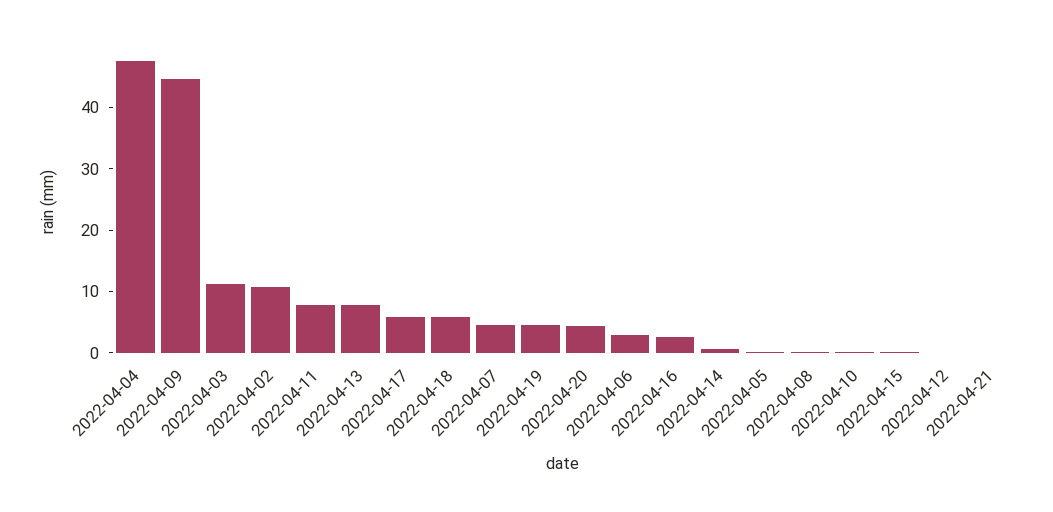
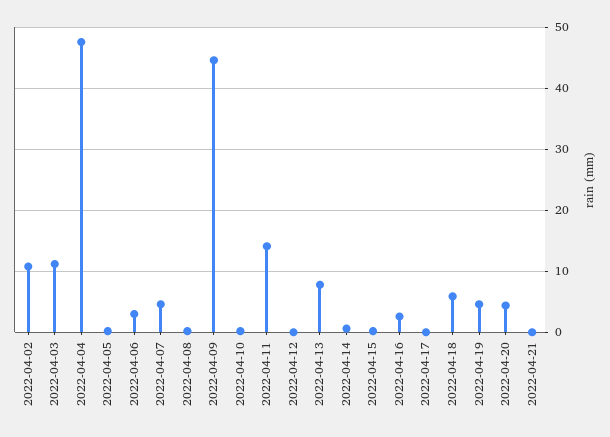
  {
    "2022-04-04": 48,
    "2022-04-09": 45,
    "2022-04-03": 11,
    "2022-04-02": 11,
-   "2022-04-11": 8,
+   "2022-04-11": 14,
    "2022-04-13": 8,
-   "2022-04-17": 6,
+   "2022-04-17": 0,
    "2022-04-18": 6,
    "2022-04-07": 5,
    "2022-04-19": 5,
    "2022-04-20": 4,
    "2022-04-06": 3,
    "2022-04-16": 3,
    "2022-04-14": 1,
    "2022-04-05": 0,
    "2022-04-08": 0,
    "2022-04-10": 0,
    "2022-04-15": 0,
    "2022-04-12": 0,
    "2022-04-21": 0
  }

